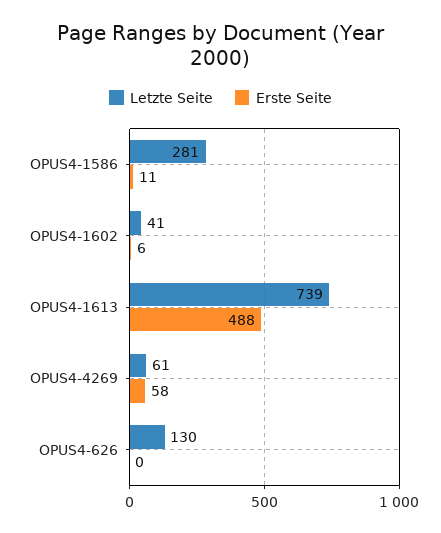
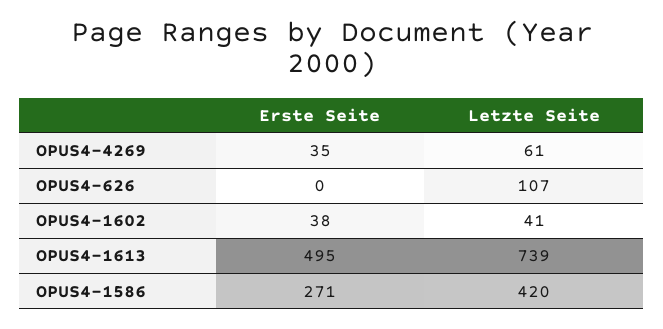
  {
    "Letzte Seite": {
-     "OPUS4-1586": 281,
+     "OPUS4-1586": 420,
      "OPUS4-1602": 41,
      "OPUS4-1613": 739,
      "OPUS4-4269": 61,
-     "OPUS4-626": 130
+     "OPUS4-626": 107
    },
    "Erste Seite": {
-     "OPUS4-1586": 11,
+     "OPUS4-1586": 271,
-     "OPUS4-1602": 6,
+     "OPUS4-1602": 38,
-     "OPUS4-1613": 488,
+     "OPUS4-1613": 495,
-     "OPUS4-4269": 58,
+     "OPUS4-4269": 35,
      "OPUS4-626": 0
    }
  }

